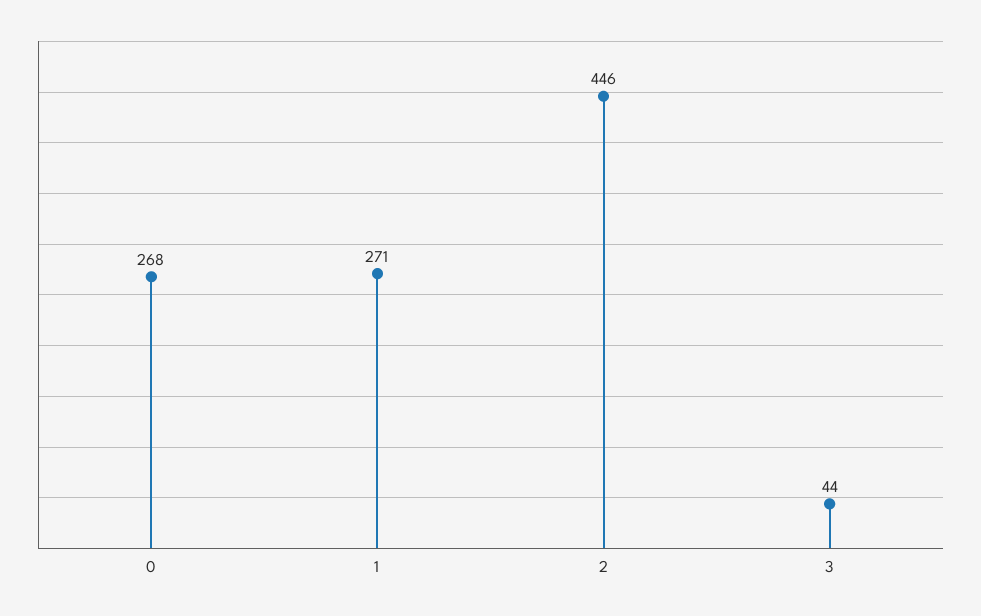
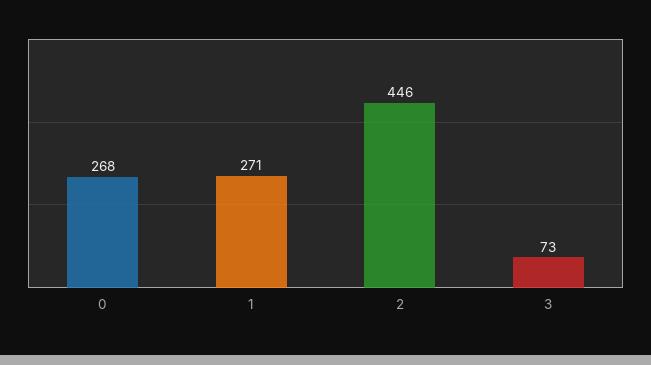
  {
    "0": 268,
    "1": 271,
    "2": 446,
-   "3": 44
+   "3": 73
  }

